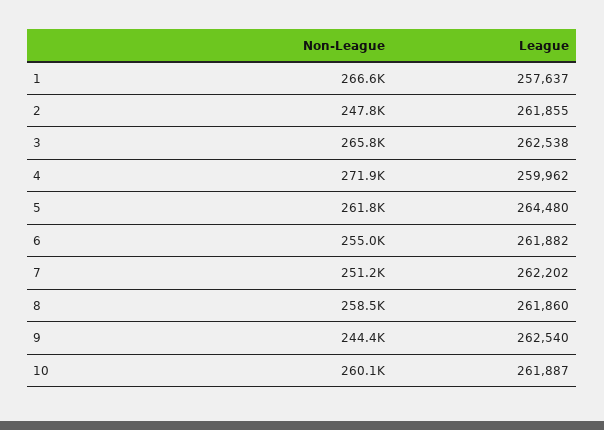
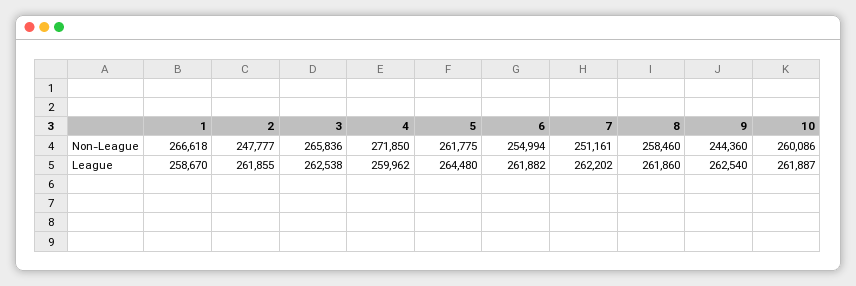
  {
    "Non-League": {
      "1": 266618,
      "2": 247777,
      "3": 265836,
      "4": 271850,
      "5": 261775,
      "6": 254994,
      "7": 251161,
      "8": 258460,
      "9": 244360,
      "10": 260086
    },
    "League": {
-     "1": 257637,
+     "1": 258670,
      "2": 261855,
      "3": 262538,
      "4": 259962,
      "5": 264480,
      "6": 261882,
      "7": 262202,
      "8": 261860,
      "9": 262540,
      "10": 261887
    }
  }

